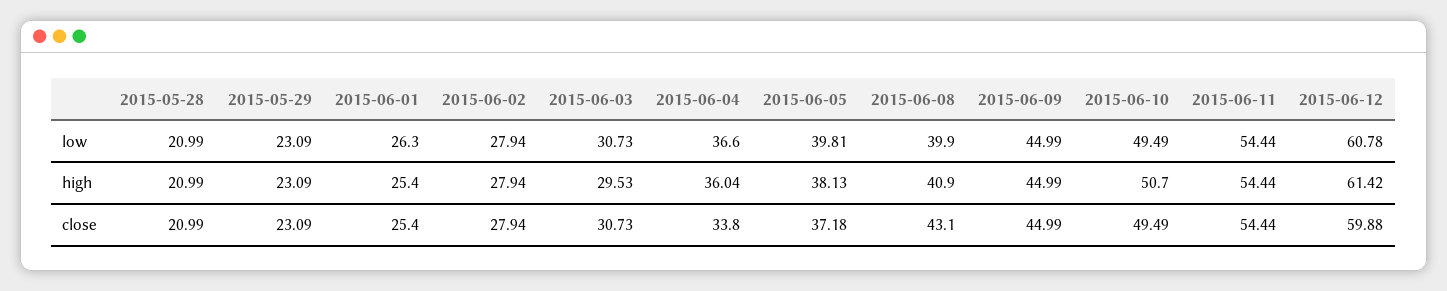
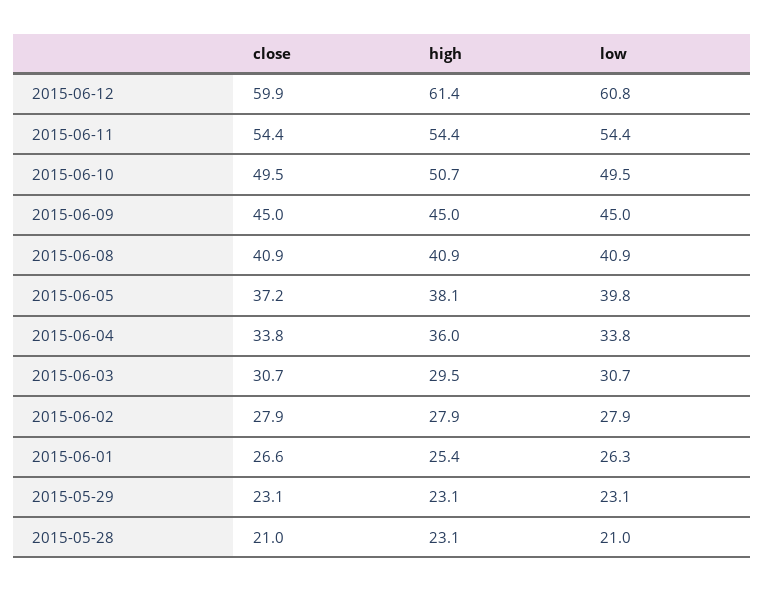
  {
    "2015-05-28": {
      "low": 20.99,
-     "high": 20.99,
+     "high": 23.1,
      "close": 20.99
    },
    "2015-05-29": {
      "low": 23.09,
      "high": 23.09,
      "close": 23.09
    },
    "2015-06-01": {
      "low": 26.3,
      "high": 25.4,
-     "close": 25.4
+     "close": 26.6
    },
    "2015-06-02": {
      "low": 27.94,
      "high": 27.94,
      "close": 27.94
    },
    "2015-06-03": {
      "low": 30.73,
      "high": 29.53,
      "close": 30.73
    },
    "2015-06-04": {
-     "low": 36.6,
+     "low": 33.8,
      "high": 36.04,
      "close": 33.8
    },
    "2015-06-05": {
      "low": 39.81,
      "high": 38.13,
      "close": 37.18
    },
    "2015-06-08": {
-     "low": 39.9,
+     "low": 40.9,
      "high": 40.9,
-     "close": 43.1
+     "close": 40.9
    },
    "2015-06-09": {
      "low": 44.99,
      "high": 44.99,
      "close": 44.99
    },
    "2015-06-10": {
      "low": 49.49,
      "high": 50.7,
      "close": 49.49
    },
    "2015-06-11": {
      "low": 54.44,
      "high": 54.44,
      "close": 54.44
    },
    "2015-06-12": {
      "low": 60.78,
      "high": 61.42,
      "close": 59.88
    }
  }

